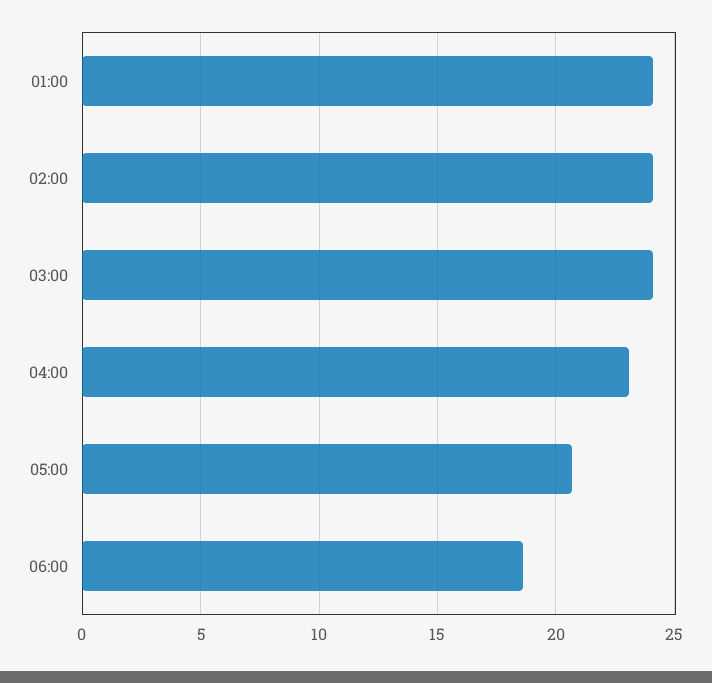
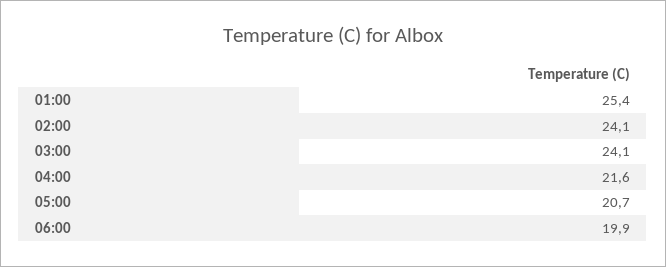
  {
-   "01:00": 24,
+   "01:00": 25.4,
    "02:00": 24.1,
    "03:00": 24.1,
-   "04:00": 23,
+   "04:00": 21.6,
    "05:00": 20.7,
-   "06:00": 18.5
+   "06:00": 19.9
  }

